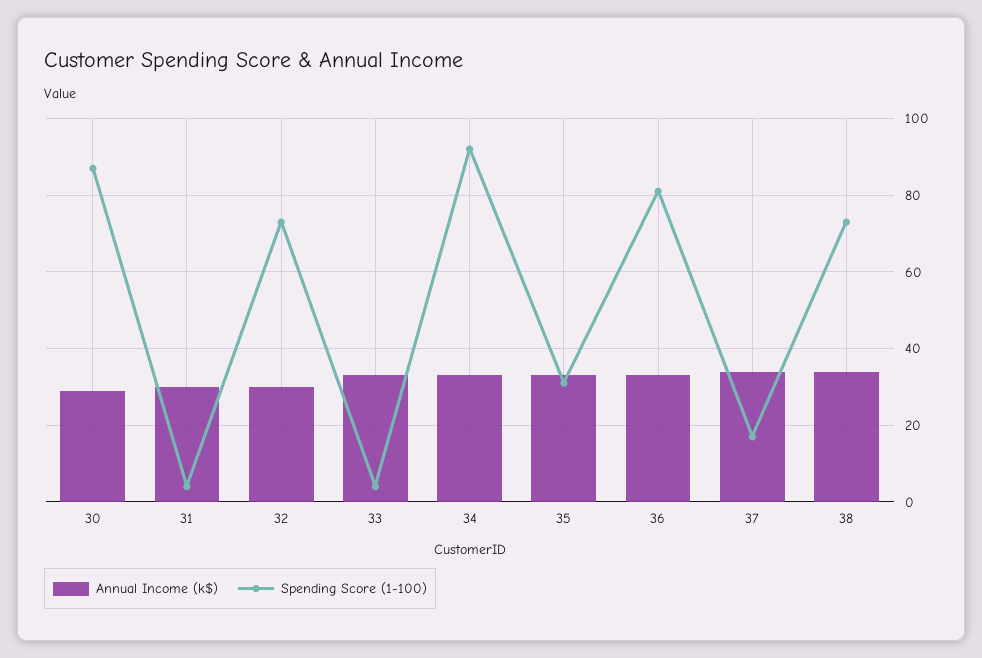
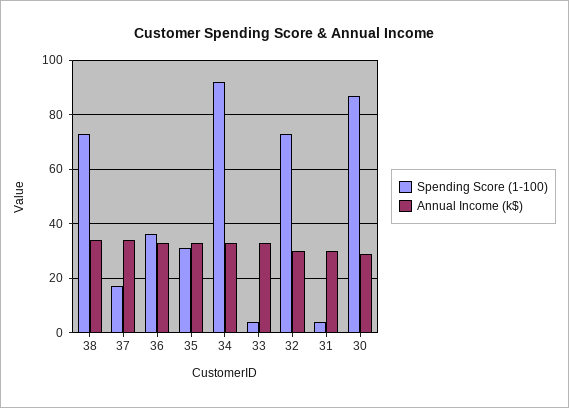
  {
    "Annual Income (k$)": {
      "30": 30,
      "31": 30,
      "32": 30,
      "33": 35,
      "34": 35,
      "35": 35,
      "36": 35,
      "37": 35,
      "38": 35
    },
    "Spending Score (1-100)": {
      "30": 85,
      "31": 5,
      "32": 75,
      "33": 5,
      "34": 90,
      "35": 30,
-     "36": 80,
+     "36": 35,
      "37": 15,
      "38": 75
    }
  }

